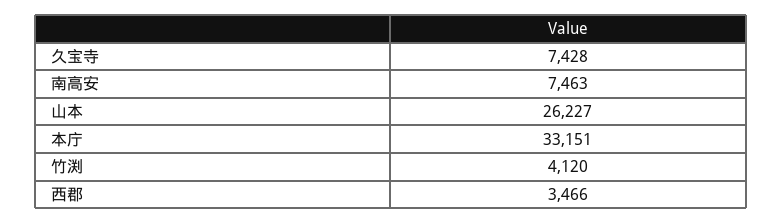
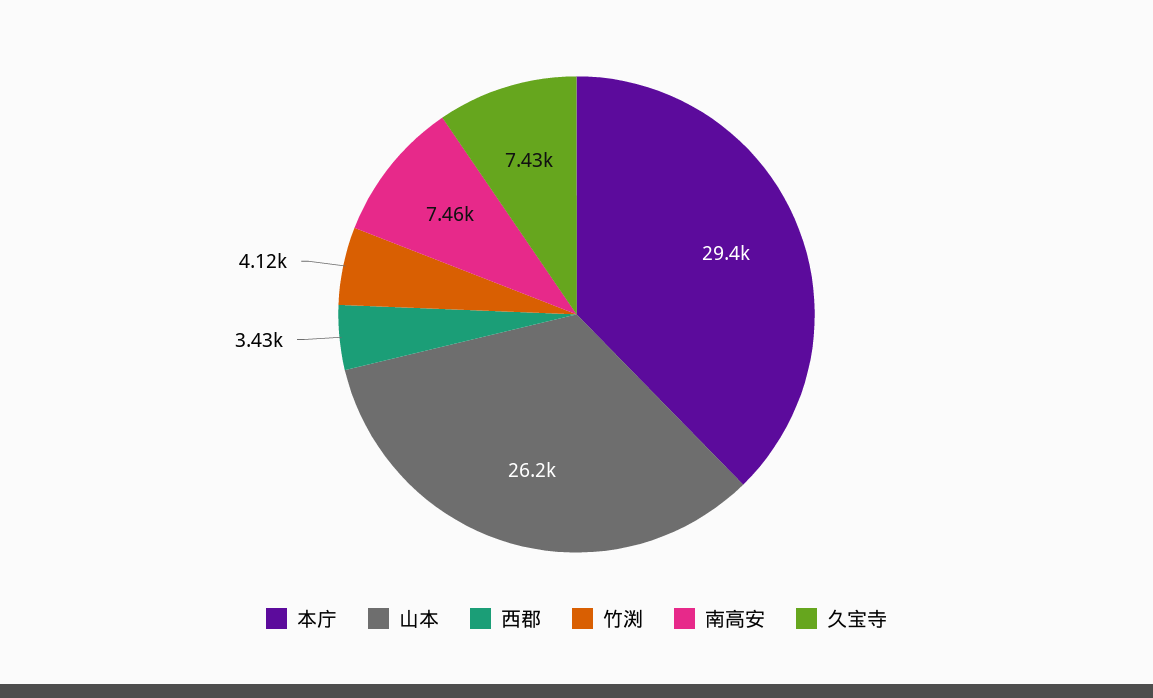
  {
    "久宝寺": 7428,
    "南高安": 7463,
    "山本": 26227,
-   "本庁": 33151,
+   "本庁": 29400,
    "竹渕": 4120,
-   "西郡": 3466
+   "西郡": 3430
  }

